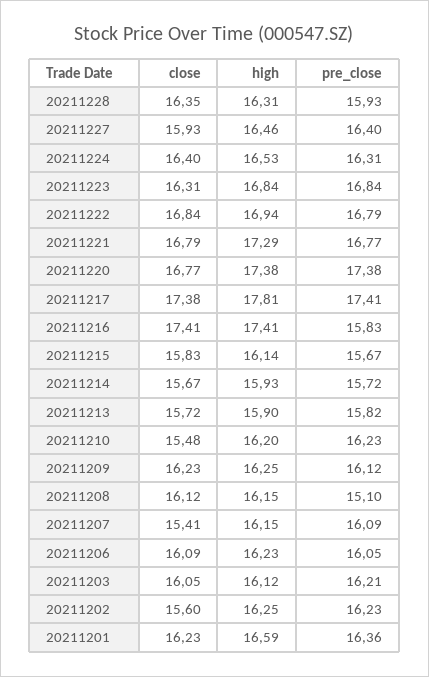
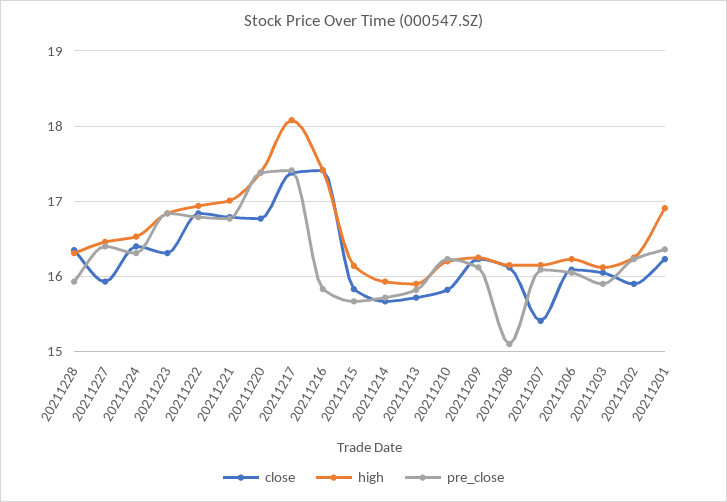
  {
    "close": {
      "20211228": 16.35,
      "20211227": 15.93,
      "20211224": 16.4,
      "20211223": 16.31,
      "20211222": 16.84,
      "20211221": 16.79,
      "20211220": 16.77,
      "20211217": 17.38,
      "20211216": 17.41,
      "20211215": 15.83,
      "20211214": 15.67,
      "20211213": 15.72,
-     "20211210": 15.48,
+     "20211210": 15.8,
      "20211209": 16.23,
      "20211208": 16.12,
      "20211207": 15.41,
      "20211206": 16.09,
      "20211203": 16.05,
-     "20211202": 15.6,
+     "20211202": 15.9,
      "20211201": 16.23
    },
    "high": {
      "20211228": 16.31,
      "20211227": 16.46,
      "20211224": 16.53,
      "20211223": 16.84,
      "20211222": 16.94,
-     "20211221": 17.29,
+     "20211221": 17,
      "20211220": 17.38,
-     "20211217": 17.81,
+     "20211217": 18.1,
      "20211216": 17.41,
      "20211215": 16.14,
      "20211214": 15.93,
      "20211213": 15.9,
      "20211210": 16.2,
      "20211209": 16.25,
      "20211208": 16.15,
      "20211207": 16.15,
      "20211206": 16.23,
      "20211203": 16.12,
      "20211202": 16.25,
-     "20211201": 16.59
+     "20211201": 16.9
    },
    "pre_close": {
      "20211228": 15.93,
      "20211227": 16.4,
      "20211224": 16.31,
      "20211223": 16.84,
      "20211222": 16.79,
      "20211221": 16.77,
      "20211220": 17.38,
      "20211217": 17.41,
      "20211216": 15.83,
      "20211215": 15.67,
      "20211214": 15.72,
      "20211213": 15.82,
      "20211210": 16.23,
      "20211209": 16.12,
      "20211208": 15.1,
      "20211207": 16.09,
      "20211206": 16.05,
-     "20211203": 16.21,
+     "20211203": 15.9,
      "20211202": 16.23,
      "20211201": 16.36
    }
  }

